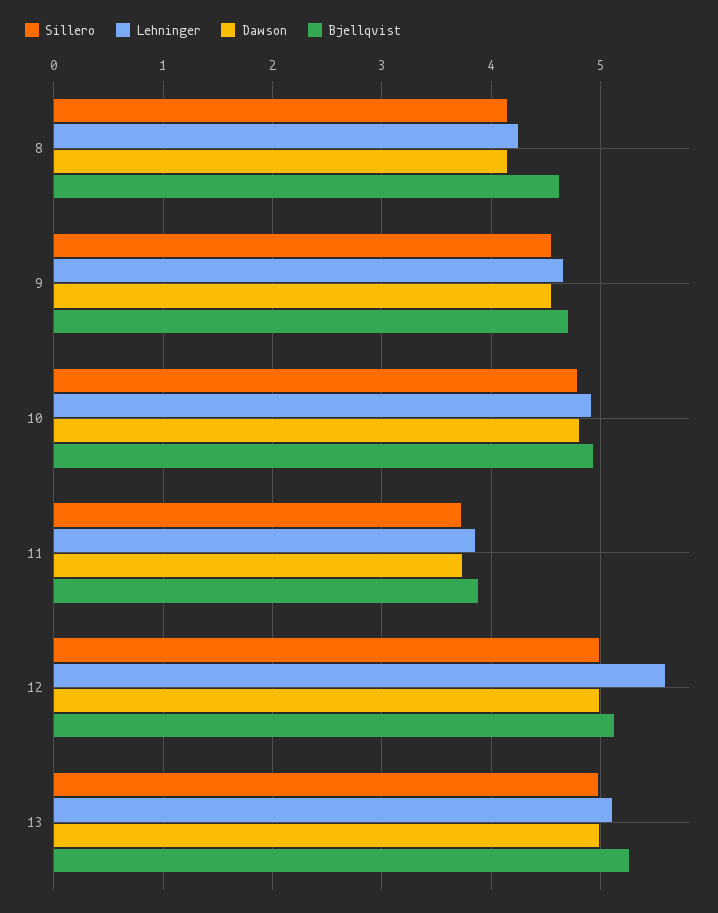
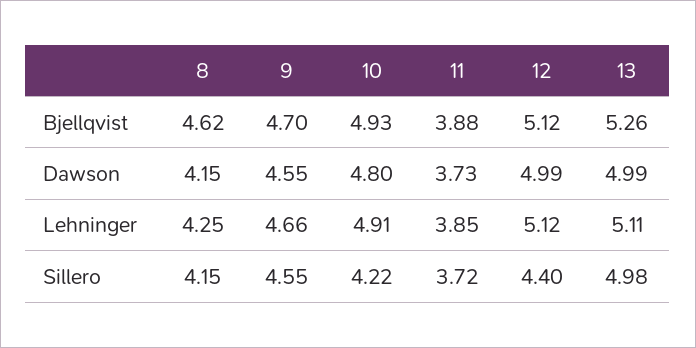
  {
    "Sillero": {
      "8": 4.15,
      "9": 4.55,
-     "10": 4.8,
+     "10": 4.22,
      "11": 3.72,
-     "12": 5,
+     "12": 4.4,
      "13": 4.98
    },
    "Lehninger": {
      "8": 4.25,
      "9": 4.66,
      "10": 4.91,
      "11": 3.85,
-     "12": 5.6,
+     "12": 5.12,
      "13": 5.11
    },
    "Dawson": {
      "8": 4.15,
      "9": 4.55,
      "10": 4.8,
      "11": 3.73,
      "12": 4.99,
      "13": 4.99
    },
    "Bjellqvist": {
      "8": 4.62,
      "9": 4.7,
      "10": 4.93,
      "11": 3.88,
      "12": 5.12,
      "13": 5.26
    }
  }

